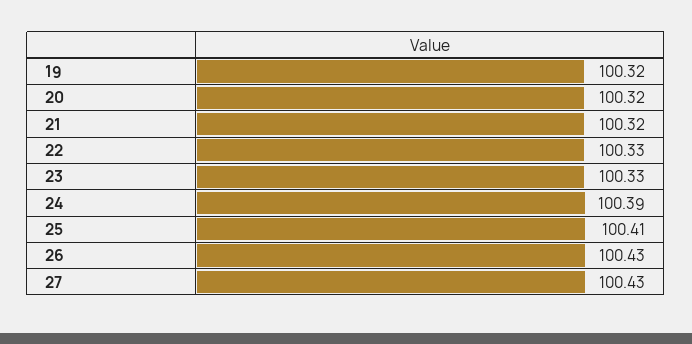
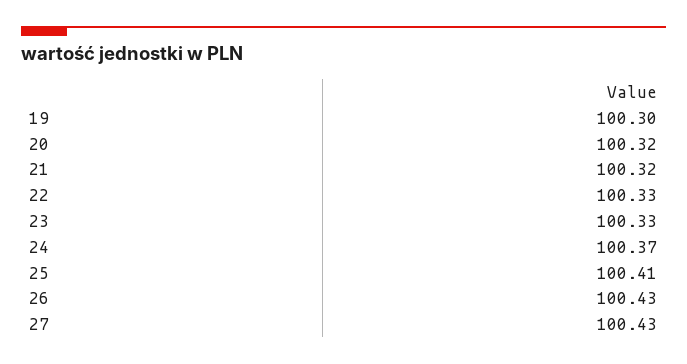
  {
-   "19": 100.32,
+   "19": 100.3,
    "20": 100.32,
    "21": 100.32,
    "22": 100.33,
    "23": 100.33,
-   "24": 100.39,
+   "24": 100.37,
    "25": 100.41,
    "26": 100.43,
    "27": 100.43
  }

